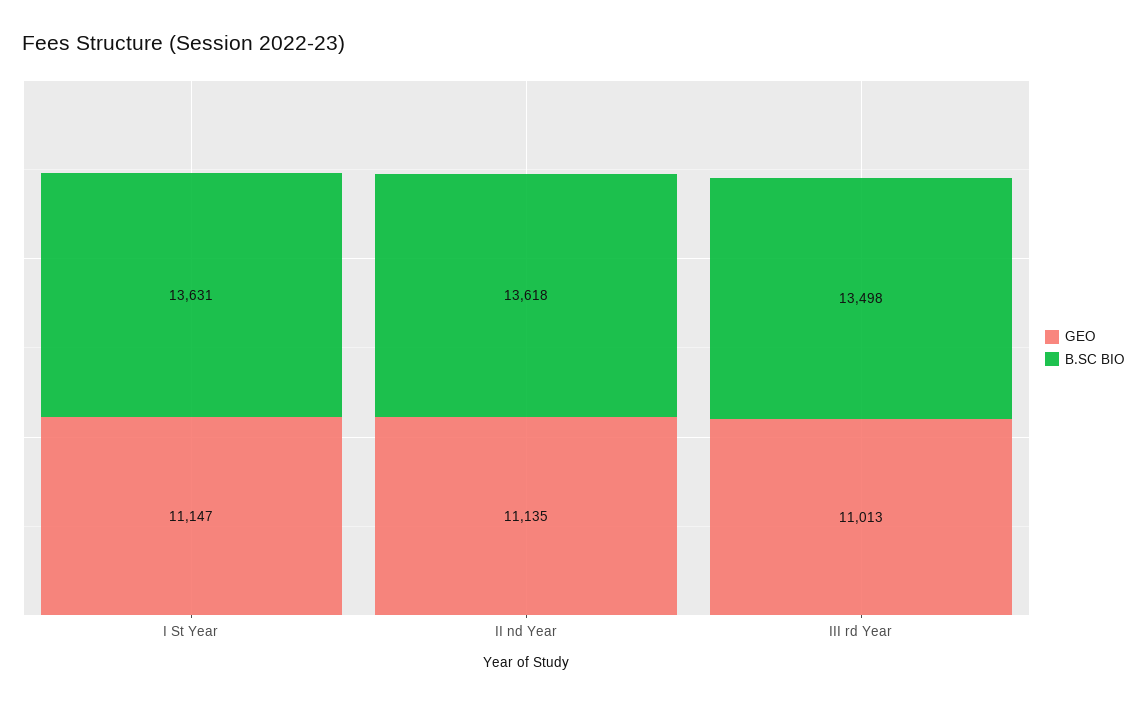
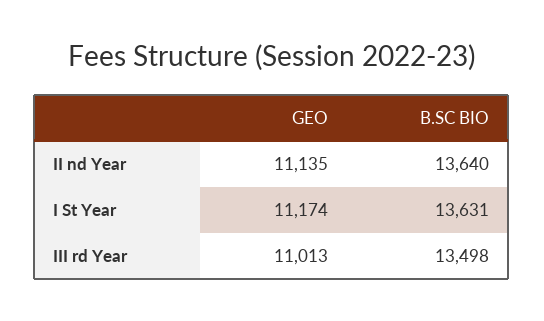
  {
    "GEO": {
-     "I St Year": 11147,
+     "I St Year": 11174,
      "II nd Year": 11135,
      "III rd Year": 11013
    },
    "B.SC BIO": {
      "I St Year": 13631,
-     "II nd Year": 13618,
+     "II nd Year": 13640,
      "III rd Year": 13498
    }
  }

